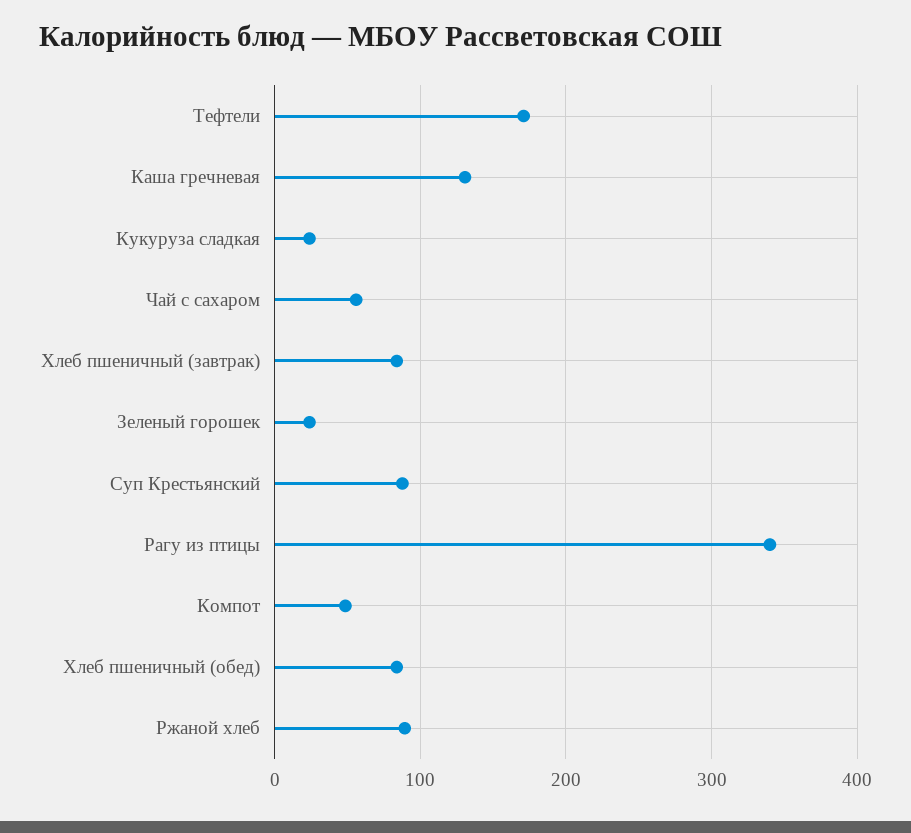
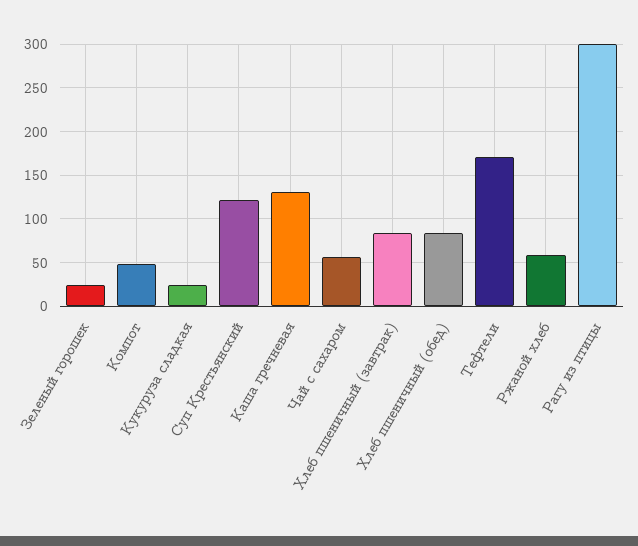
  {
    "Тефтели": 170,
    "Каша гречневая": 130,
    "Кукуруза сладкая": 20,
    "Чай с сахаром": 60,
    "Хлеб пшеничный (завтрак)": 80,
    "Зеленый горошек": 20,
-   "Суп Крестьянский": 90,
+   "Суп Крестьянский": 120,
-   "Рагу из птицы": 340,
+   "Рагу из птицы": 300,
    "Компот": 50,
    "Хлеб пшеничный (обед)": 80,
-   "Ржаной хлеб": 90
+   "Ржаной хлеб": 60
  }

